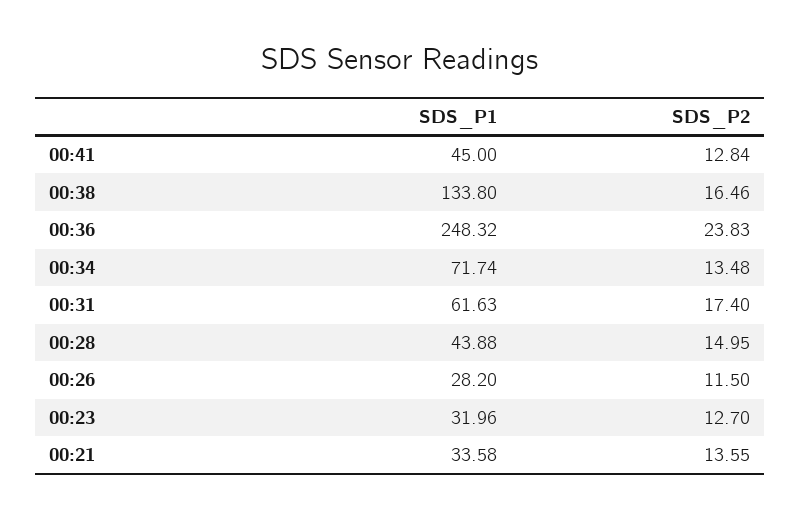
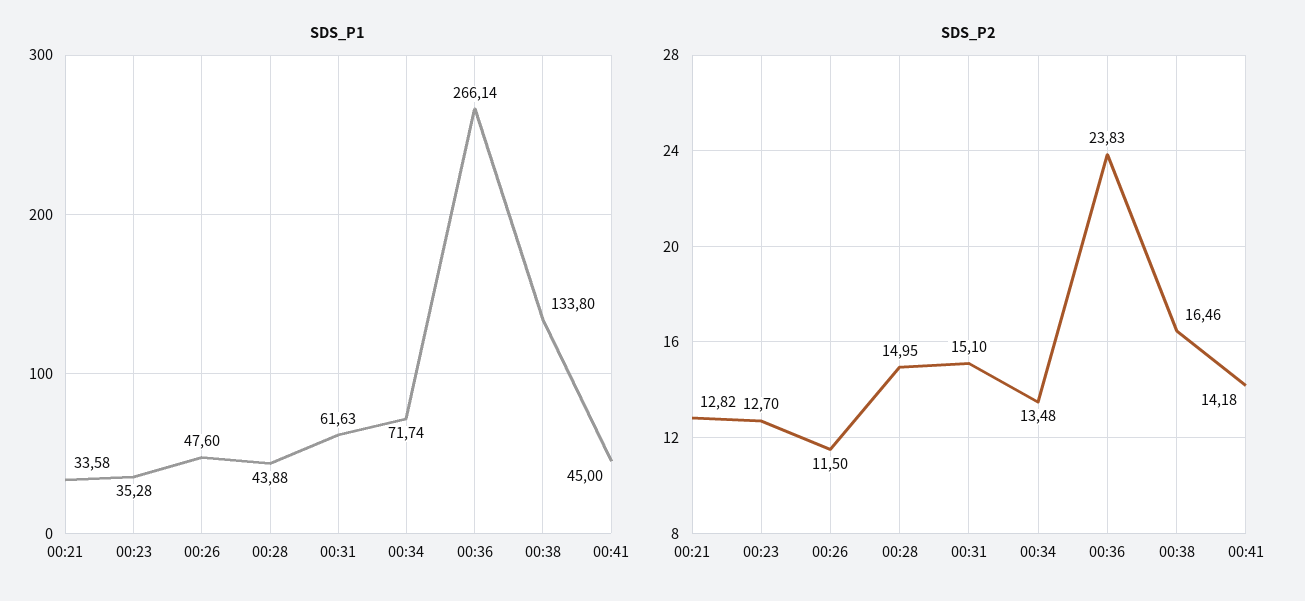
  {
    "SDS_P1": {
      "00:41": 45,
      "00:38": 133.8,
-     "00:36": 248.32,
+     "00:36": 266.14,
      "00:34": 71.74,
      "00:31": 61.63,
      "00:28": 43.88,
-     "00:26": 28.2,
+     "00:26": 47.6,
-     "00:23": 31.96,
+     "00:23": 35.28,
      "00:21": 33.58
    },
    "SDS_P2": {
-     "00:41": 12.84,
+     "00:41": 14.18,
      "00:38": 16.46,
      "00:36": 23.83,
      "00:34": 13.48,
-     "00:31": 17.4,
+     "00:31": 15.1,
      "00:28": 14.95,
      "00:26": 11.5,
      "00:23": 12.7,
-     "00:21": 13.55
+     "00:21": 12.82
    }
  }

